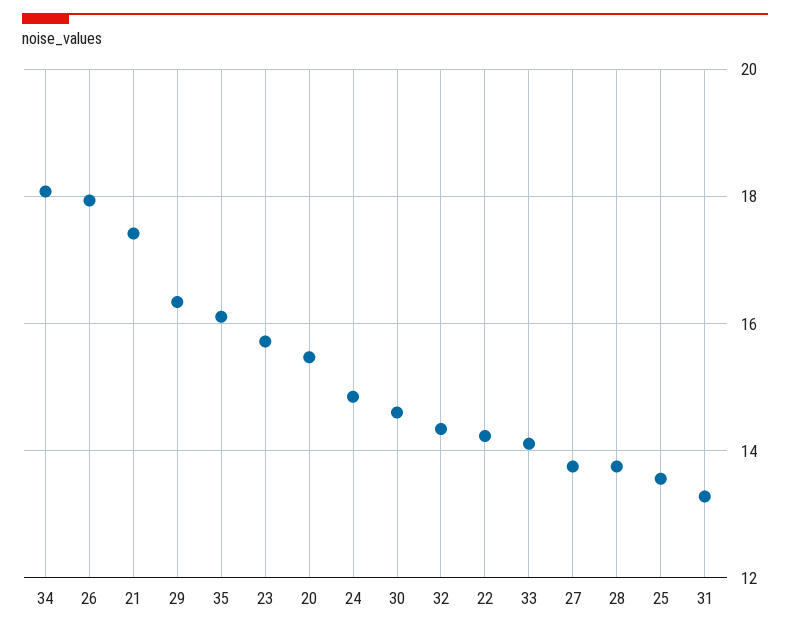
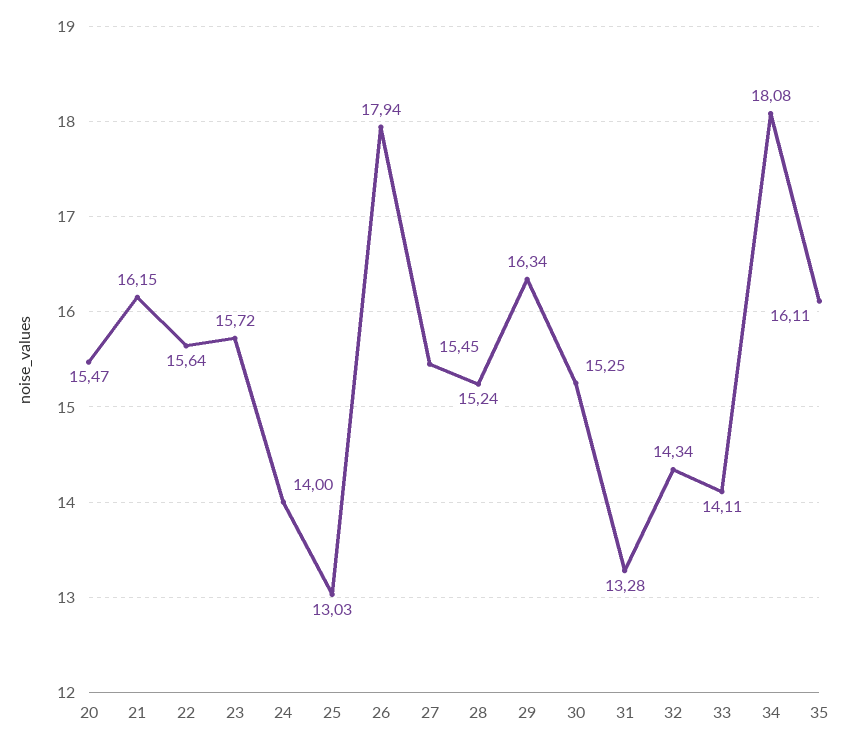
  {
    "34": 18.08,
    "26": 17.94,
-   "21": 17.4,
+   "21": 16.15,
    "29": 16.34,
    "35": 16.11,
    "23": 15.72,
    "20": 15.47,
-   "24": 14.8,
+   "24": 14,
-   "30": 14.6,
+   "30": 15.25,
    "32": 14.34,
-   "22": 14.2,
+   "22": 15.64,
    "33": 14.11,
-   "27": 13.8,
+   "27": 15.45,
-   "28": 13.8,
+   "28": 15.24,
-   "25": 13.6,
+   "25": 13.03,
    "31": 13.28
  }

